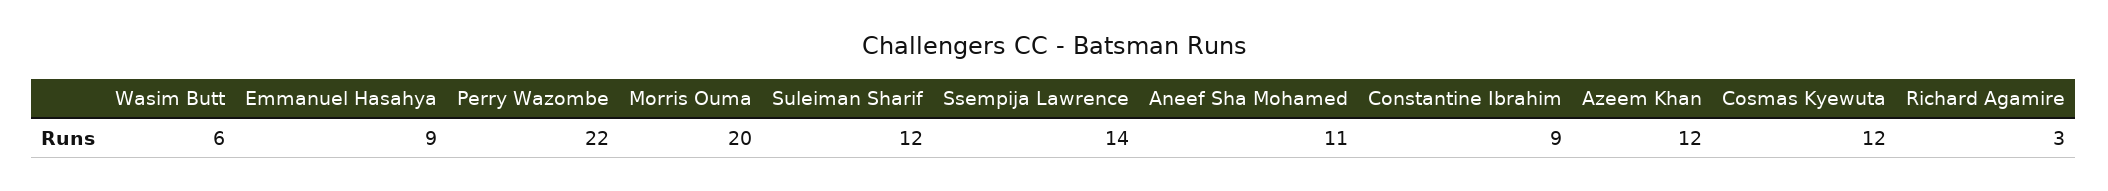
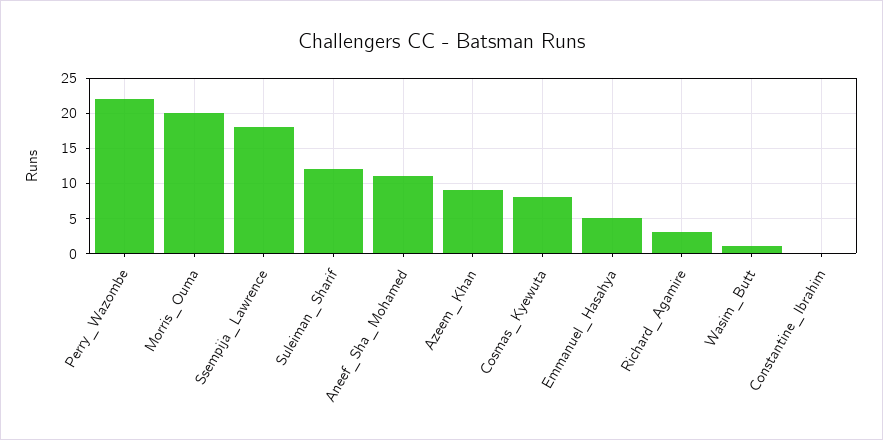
  {
-   "Wasim Butt": 6,
+   "Wasim Butt": 1,
-   "Emmanuel Hasahya": 9,
+   "Emmanuel Hasahya": 5,
    "Perry Wazombe": 22,
    "Morris Ouma": 20,
    "Suleiman Sharif": 12,
-   "Ssempija Lawrence": 14,
+   "Ssempija Lawrence": 18,
    "Aneef Sha Mohamed": 11,
-   "Constantine Ibrahim": 9,
+   "Constantine Ibrahim": 0,
-   "Azeem Khan": 12,
+   "Azeem Khan": 9,
-   "Cosmas Kyewuta": 12,
+   "Cosmas Kyewuta": 8,
    "Richard Agamire": 3
  }

